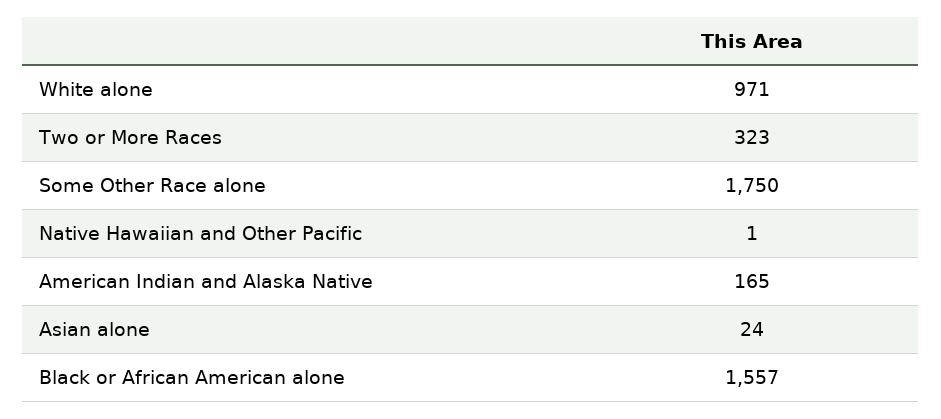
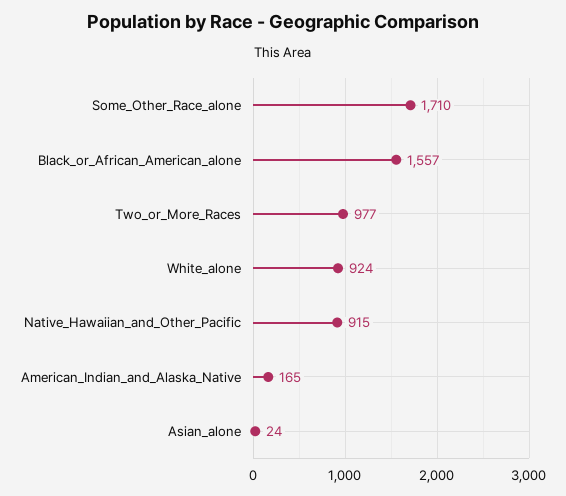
  {
-   "White alone": 971,
+   "White alone": 924,
-   "Two or More Races": 323,
+   "Two or More Races": 977,
-   "Some Other Race alone": 1750,
+   "Some Other Race alone": 1710,
-   "Native Hawaiian and Other Pacific": 1,
+   "Native Hawaiian and Other Pacific": 915,
    "American Indian and Alaska Native": 165,
    "Asian alone": 24,
    "Black or African American alone": 1557
  }

